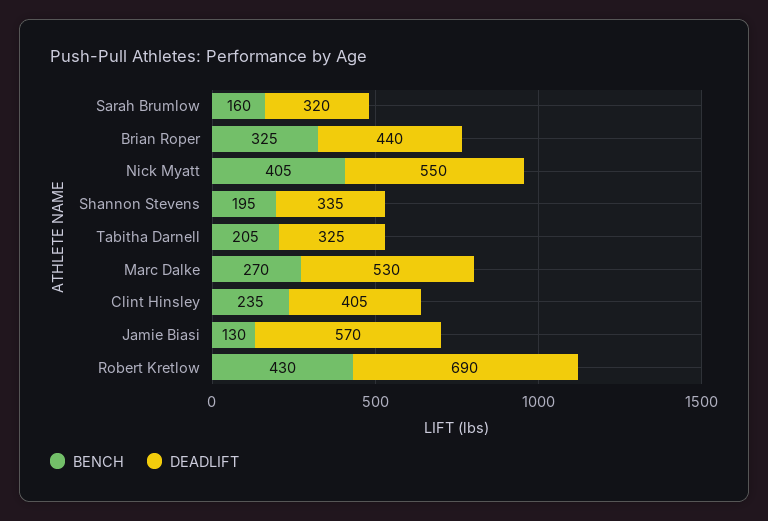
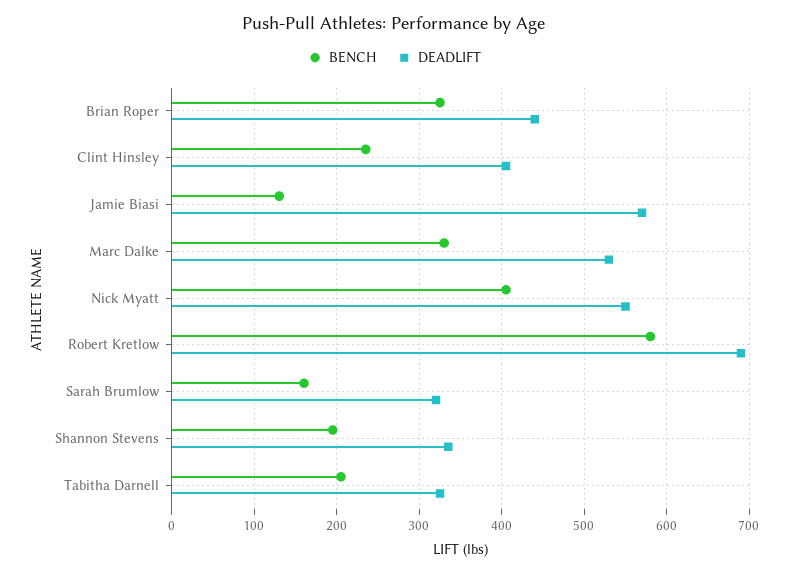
  {
    "BENCH": {
      "Sarah Brumlow": 160,
      "Brian Roper": 325,
      "Nick Myatt": 405,
      "Shannon Stevens": 195,
      "Tabitha Darnell": 205,
-     "Marc Dalke": 270,
+     "Marc Dalke": 330,
      "Clint Hinsley": 235,
      "Jamie Biasi": 130,
-     "Robert Kretlow": 430
+     "Robert Kretlow": 580
    },
    "DEADLIFT": {
      "Sarah Brumlow": 320,
      "Brian Roper": 440,
      "Nick Myatt": 550,
      "Shannon Stevens": 335,
      "Tabitha Darnell": 325,
      "Marc Dalke": 530,
      "Clint Hinsley": 405,
      "Jamie Biasi": 570,
      "Robert Kretlow": 690
    }
  }

